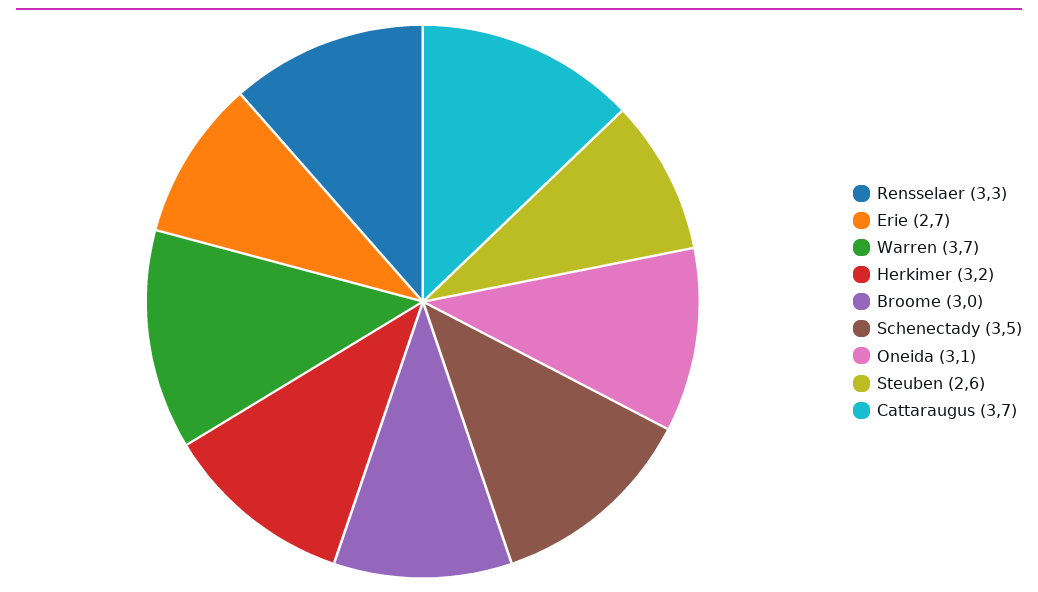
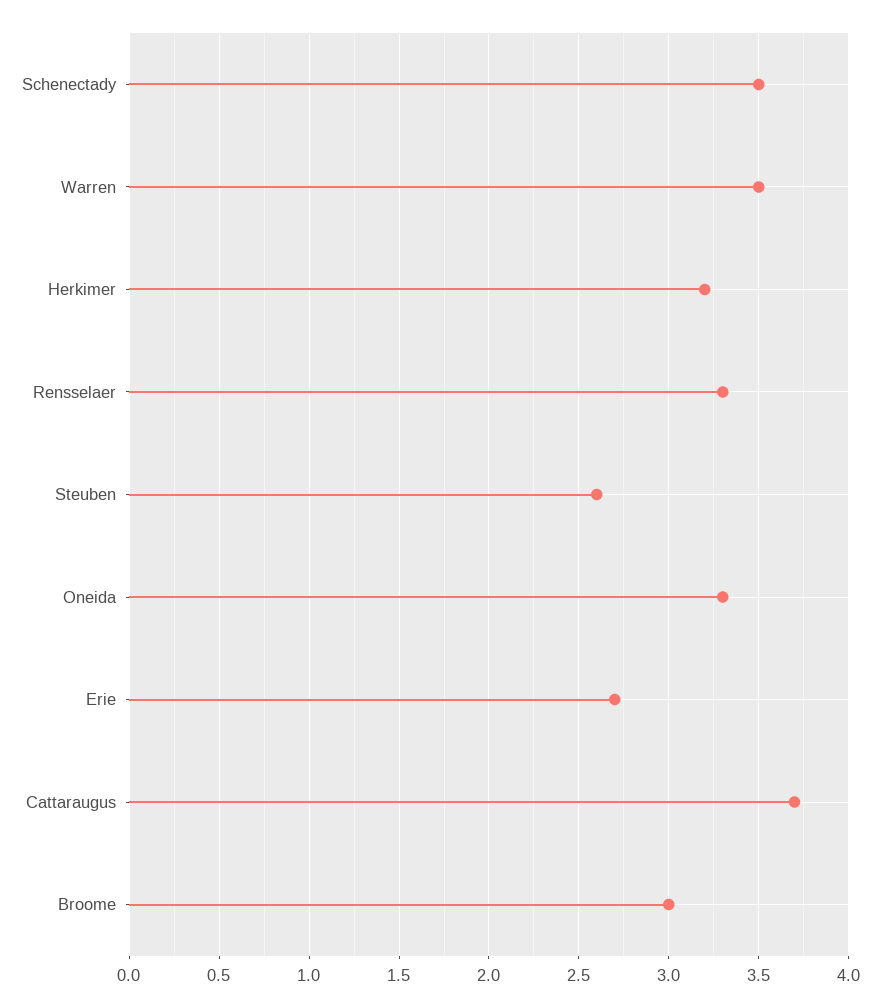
  {
    "Rensselaer": 3.3,
    "Erie": 2.7,
-   "Warren": 3.7,
+   "Warren": 3.5,
    "Herkimer": 3.2,
    "Broome": 3,
    "Schenectady": 3.5,
-   "Oneida": 3.1,
+   "Oneida": 3.3,
    "Steuben": 2.6,
    "Cattaraugus": 3.7
  }

